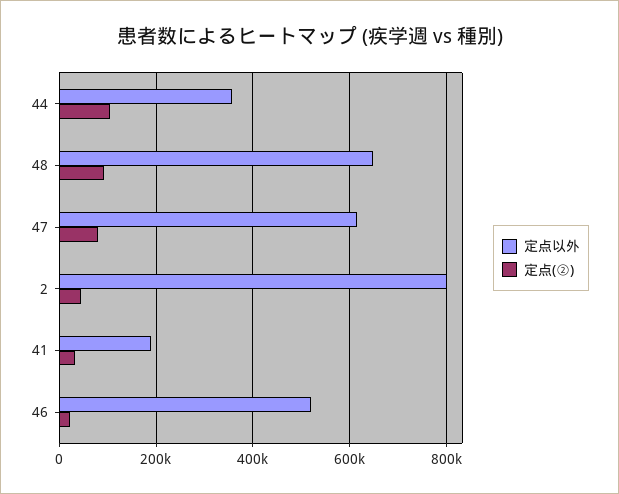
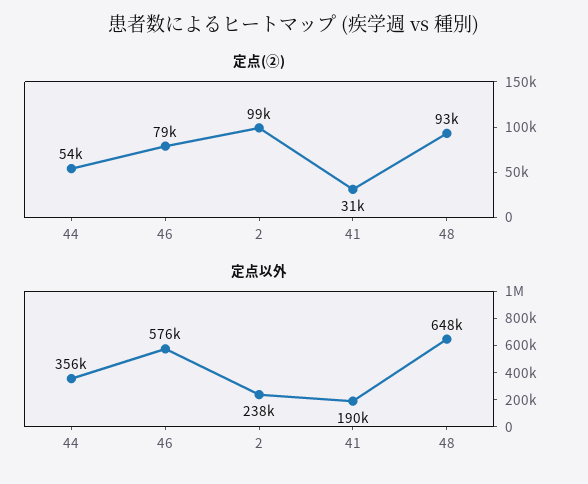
  {
    "定点以外": {
      "44": 356000,
      "48": 648000,
-     "47": 620000,
-     "2": 800000,
+     "2": 238000,
      "41": 190000,
-     "46": 520000
+     "46": 576000
    },
    "定点(②)": {
-     "44": 100000,
+     "44": 54000,
      "48": 93000,
-     "47": 80000,
-     "2": 40000,
+     "2": 99000,
      "41": 31000,
-     "46": 20000
+     "46": 79000
    }
  }

